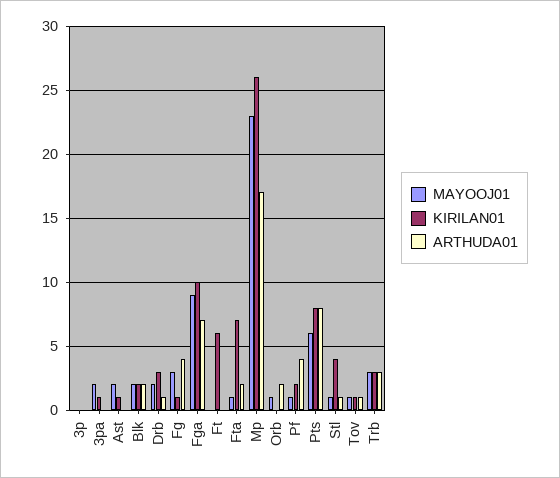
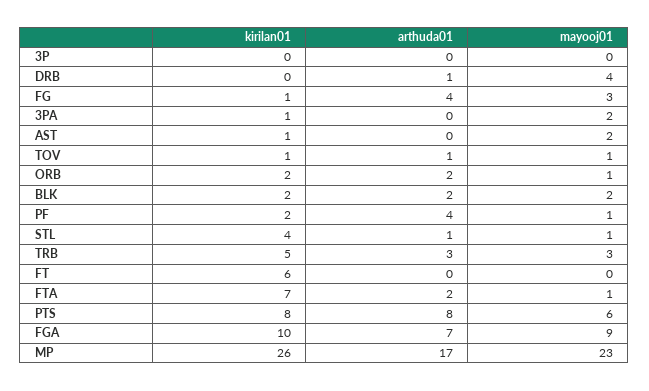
  {
    "MAYOOJ01": {
      "3p": 0,
      "3pa": 2,
      "Ast": 2,
      "Blk": 2,
-     "Drb": 2,
+     "Drb": 4,
      "Fg": 3,
      "Fga": 9,
      "Ft": 0,
      "Fta": 1,
      "Mp": 23,
      "Orb": 1,
      "Pf": 1,
      "Pts": 6,
      "Stl": 1,
      "Tov": 1,
      "Trb": 3
    },
    "KIRILAN01": {
      "3p": 0,
      "3pa": 1,
      "Ast": 1,
      "Blk": 2,
-     "Drb": 3,
+     "Drb": 0,
      "Fg": 1,
      "Fga": 10,
      "Ft": 6,
      "Fta": 7,
      "Mp": 26,
-     "Orb": 0,
+     "Orb": 2,
      "Pf": 2,
      "Pts": 8,
      "Stl": 4,
      "Tov": 1,
-     "Trb": 3
+     "Trb": 5
    },
    "ARTHUDA01": {
      "3p": 0,
      "3pa": 0,
      "Ast": 0,
      "Blk": 2,
      "Drb": 1,
      "Fg": 4,
      "Fga": 7,
      "Ft": 0,
      "Fta": 2,
      "Mp": 17,
      "Orb": 2,
      "Pf": 4,
      "Pts": 8,
      "Stl": 1,
      "Tov": 1,
      "Trb": 3
    }
  }

